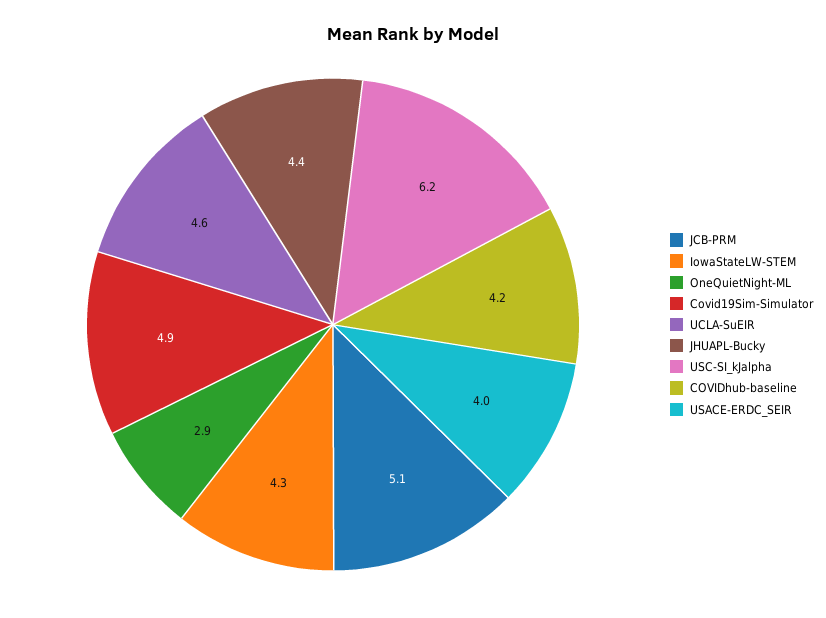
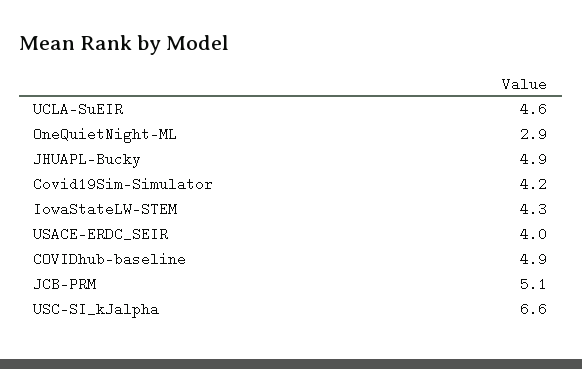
  {
    "JCB-PRM": 5.1,
    "IowaStateLW-STEM": 4.3,
    "OneQuietNight-ML": 2.9,
-   "Covid19Sim-Simulator": 4.9,
+   "Covid19Sim-Simulator": 4.2,
    "UCLA-SuEIR": 4.6,
-   "JHUAPL-Bucky": 4.4,
+   "JHUAPL-Bucky": 4.9,
-   "USC-SI_kJalpha": 6.2,
+   "USC-SI_kJalpha": 6.6,
-   "COVIDhub-baseline": 4.2,
+   "COVIDhub-baseline": 4.9,
    "USACE-ERDC_SEIR": 4
  }

